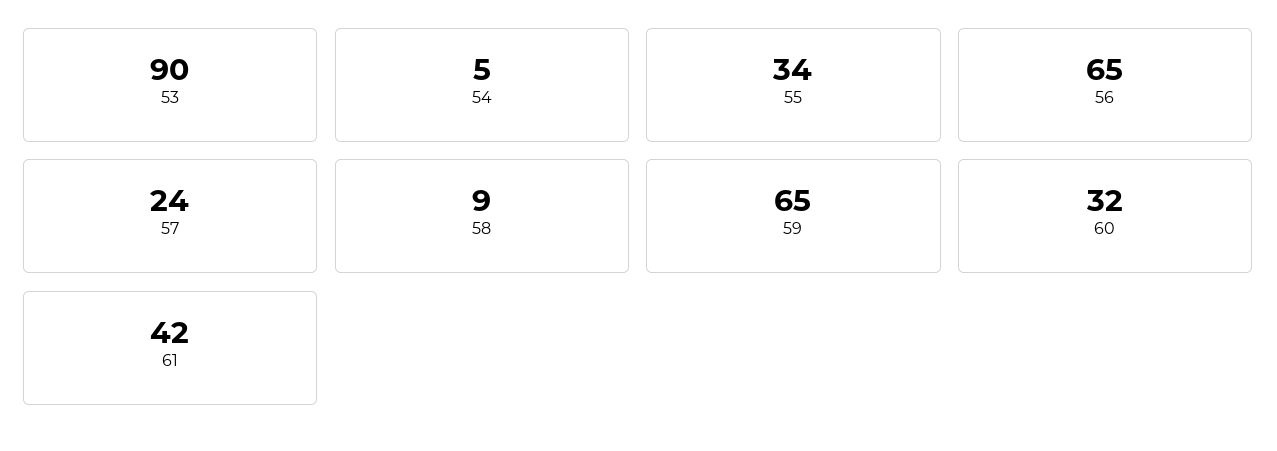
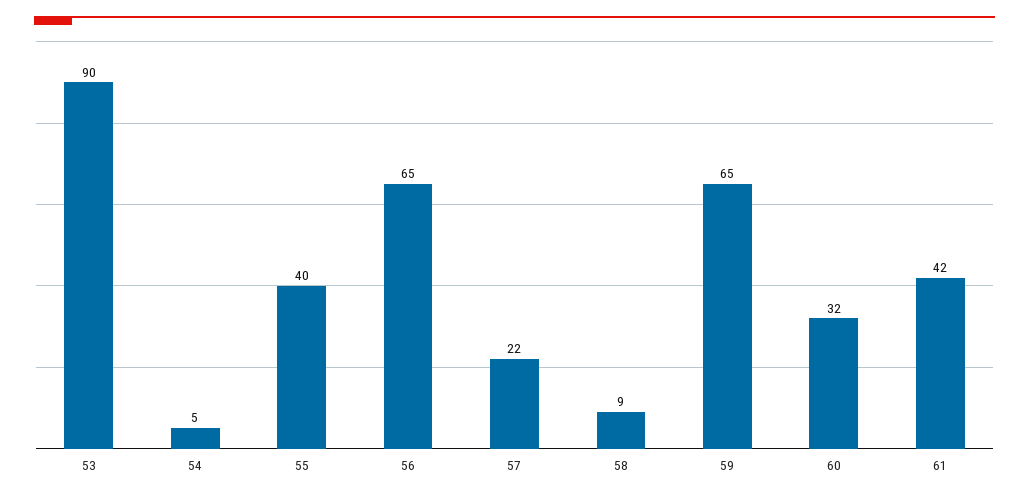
  {
    "53": 90,
    "54": 5,
-   "55": 34,
+   "55": 40,
    "56": 65,
-   "57": 24,
+   "57": 22,
    "58": 9,
    "59": 65,
    "60": 32,
    "61": 42
  }

